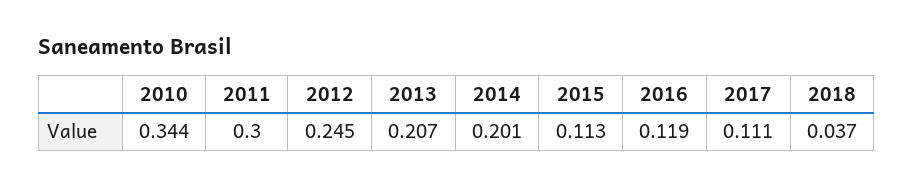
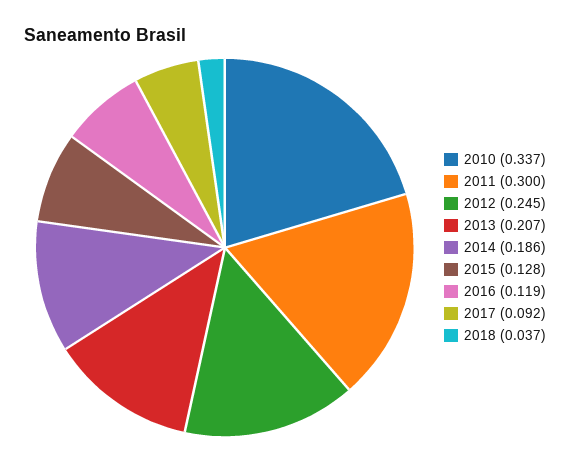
  {
-   "2010": 0.344,
+   "2010": 0.337,
    "2011": 0.3,
    "2012": 0.245,
    "2013": 0.207,
-   "2014": 0.201,
+   "2014": 0.186,
-   "2015": 0.113,
+   "2015": 0.128,
    "2016": 0.119,
-   "2017": 0.111,
+   "2017": 0.092,
    "2018": 0.037
  }

